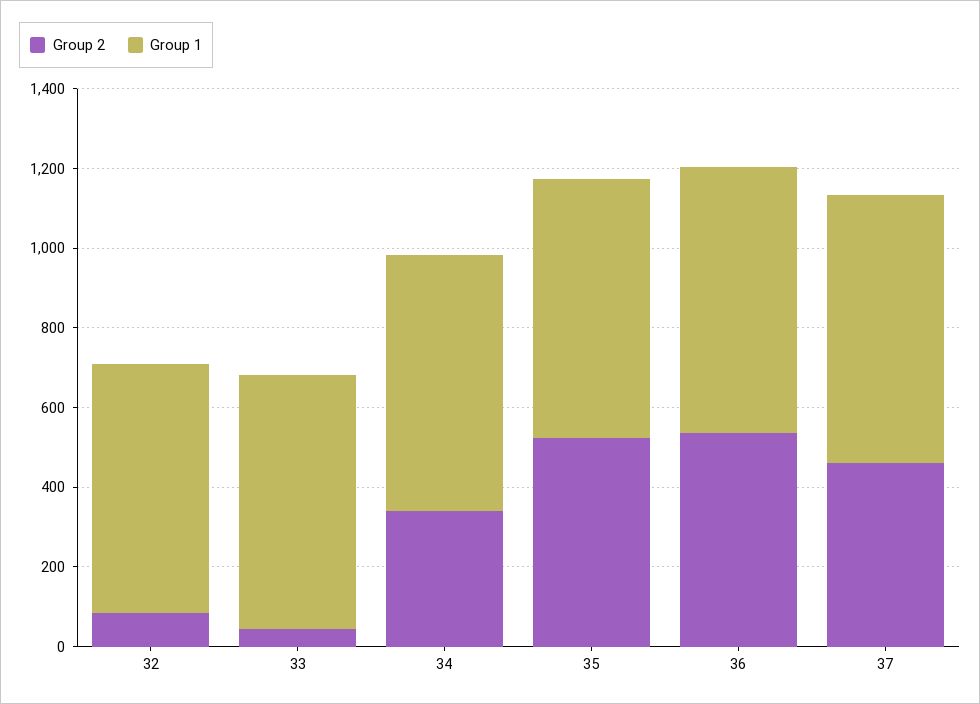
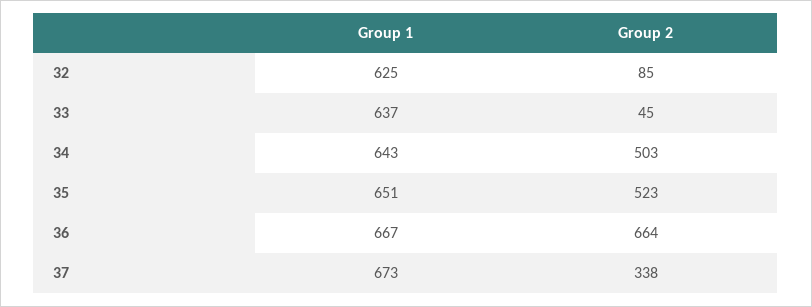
  {
    "Group 2": {
      "32": 85,
      "33": 45,
-     "34": 350,
+     "34": 503,
      "35": 523,
-     "36": 550,
+     "36": 664,
-     "37": 450
+     "37": 338
    },
    "Group 1": {
      "32": 625,
      "33": 637,
      "34": 643,
      "35": 651,
      "36": 667,
      "37": 673
    }
  }

